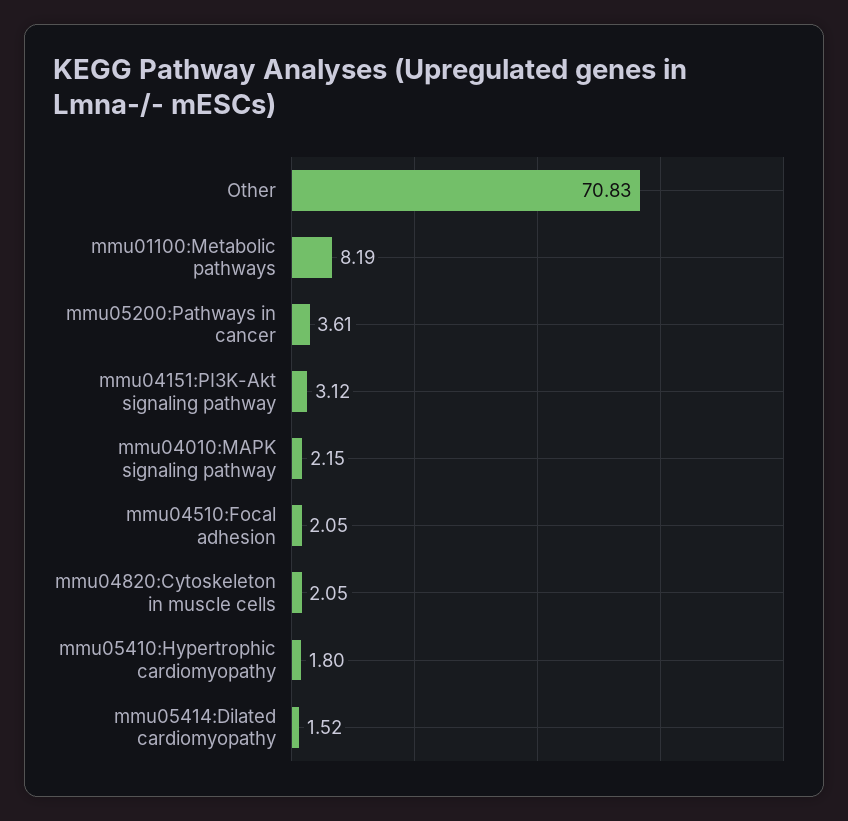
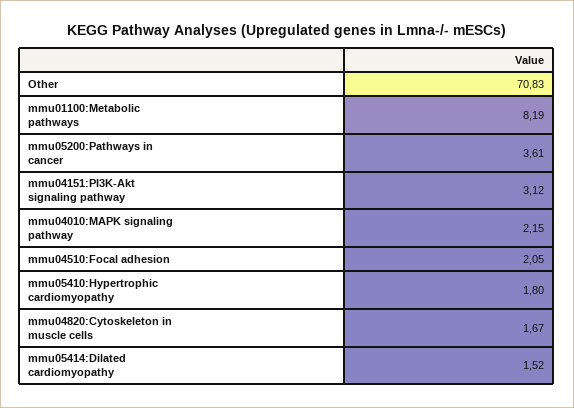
  {
    "Other": 70.83,
    "mmu01100:Metabolic pathways": 8.19,
    "mmu05200:Pathways in cancer": 3.61,
    "mmu04151:PI3K-Akt signaling pathway": 3.12,
    "mmu04010:MAPK signaling pathway": 2.15,
    "mmu04510:Focal adhesion": 2.05,
-   "mmu04820:Cytoskeleton in muscle cells": 2.05,
+   "mmu04820:Cytoskeleton in muscle cells": 1.67,
    "mmu05410:Hypertrophic cardiomyopathy": 1.8,
    "mmu05414:Dilated cardiomyopathy": 1.52
  }

